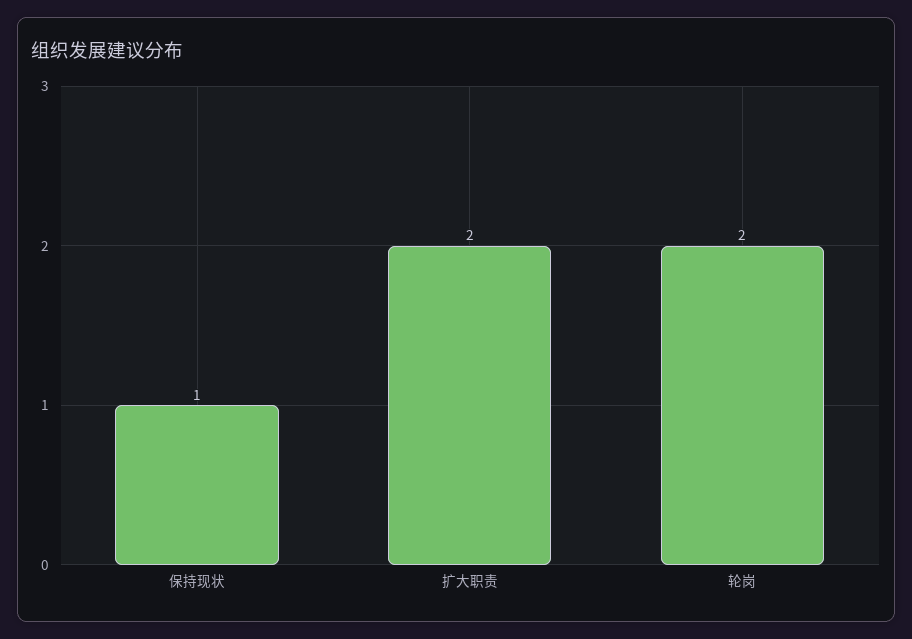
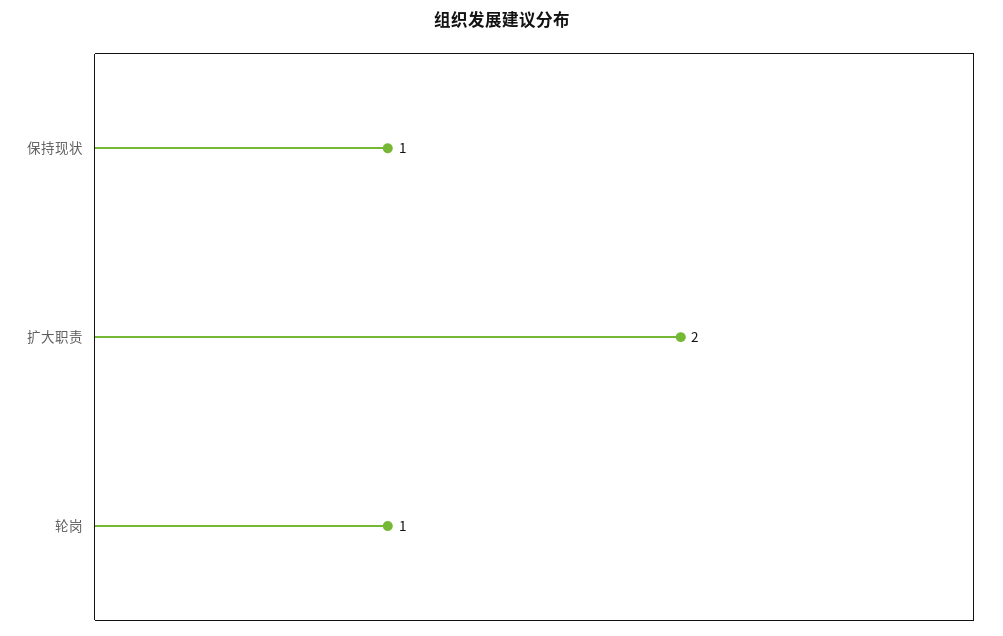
  {
    "保持现状": 1,
    "扩大职责": 2,
-   "轮岗": 2
+   "轮岗": 1
  }

